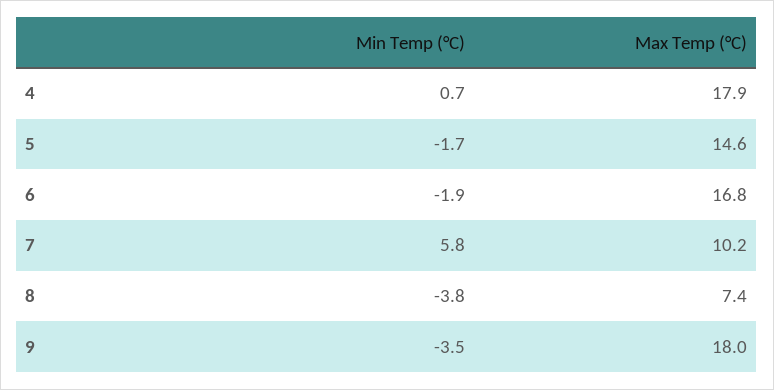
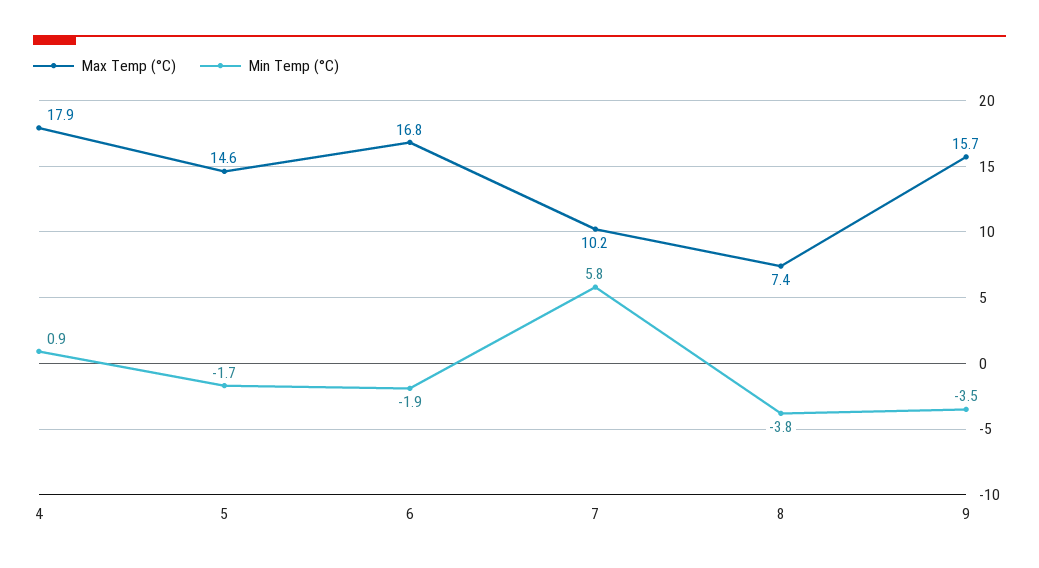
  {
    "Min Temp (°C)": {
-     "4": 0.7,
+     "4": 0.9,
      "5": -1.7,
      "6": -1.9,
      "7": 5.8,
      "8": -3.8,
      "9": -3.5
    },
    "Max Temp (°C)": {
      "4": 17.9,
      "5": 14.6,
      "6": 16.8,
      "7": 10.2,
      "8": 7.4,
-     "9": 18
+     "9": 15.7
    }
  }

